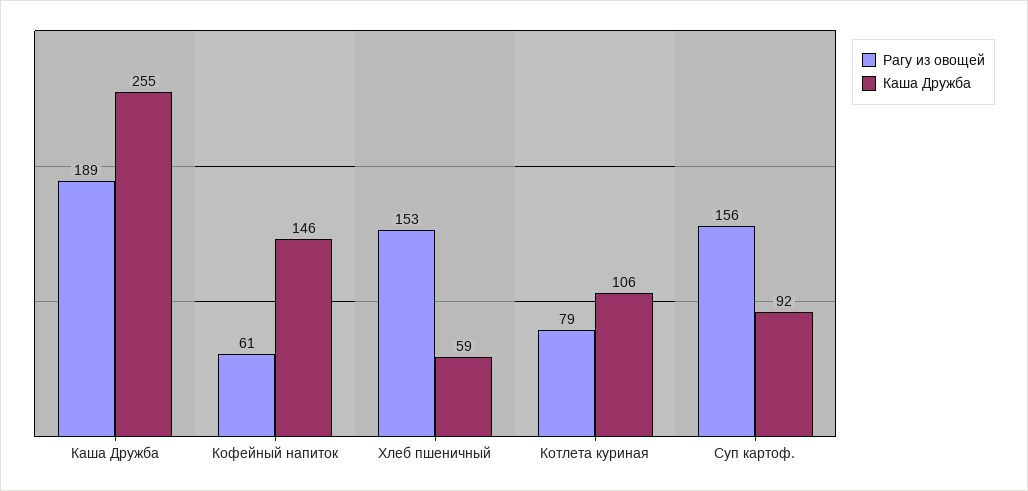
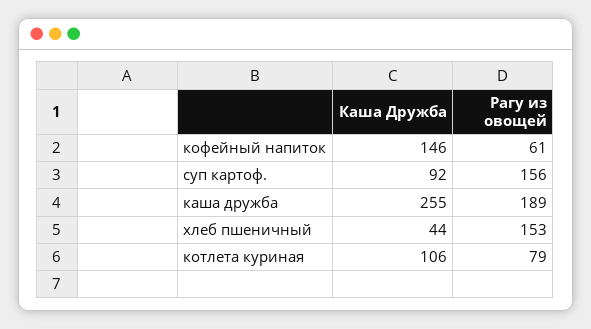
  {
    "Рагу из овощей": {
      "Каша Дружба": 189,
      "Кофейный напиток": 61,
      "Хлеб пшеничный": 153,
      "Котлета куриная": 79,
      "Суп картоф.": 156
    },
    "Каша Дружба": {
      "Каша Дружба": 255,
      "Кофейный напиток": 146,
-     "Хлеб пшеничный": 59,
+     "Хлеб пшеничный": 44,
      "Котлета куриная": 106,
      "Суп картоф.": 92
    }
  }

